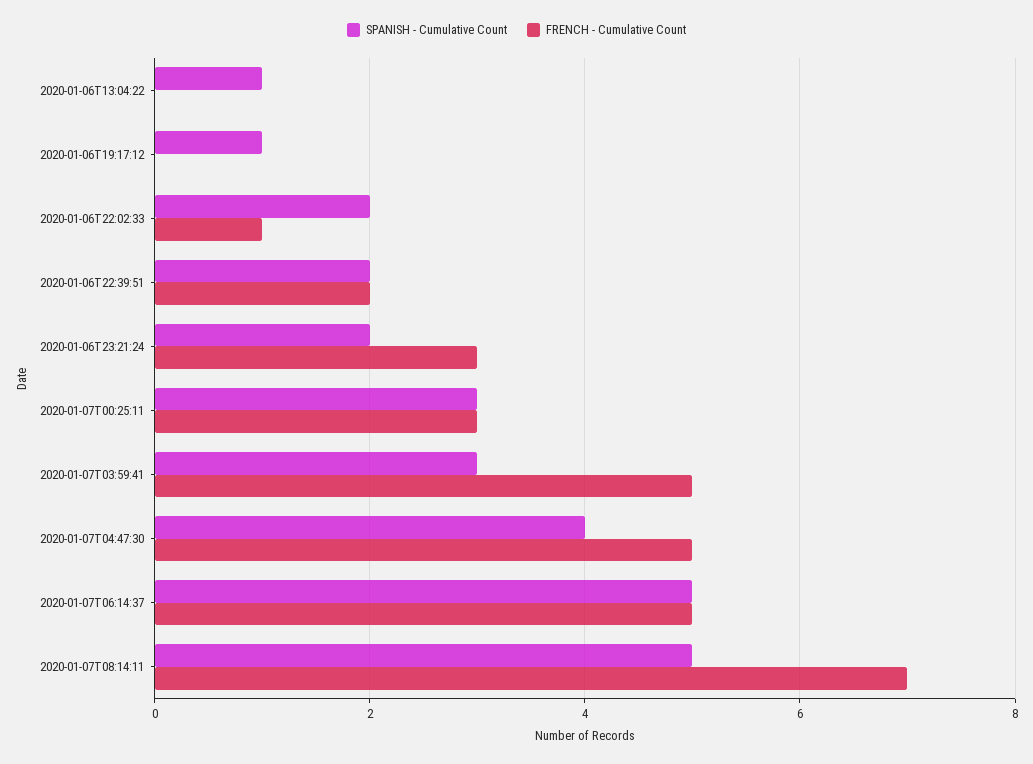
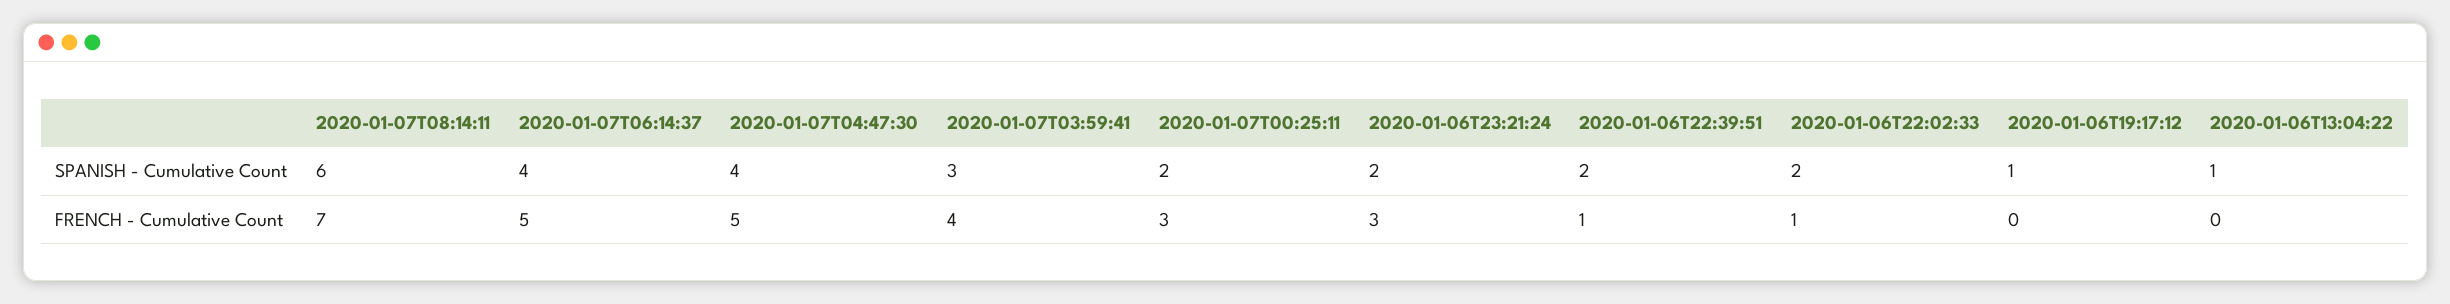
  {
    "SPANISH - Cumulative Count": {
      "2020-01-06T13:04:22": 1,
      "2020-01-06T19:17:12": 1,
      "2020-01-06T22:02:33": 2,
      "2020-01-06T22:39:51": 2,
      "2020-01-06T23:21:24": 2,
-     "2020-01-07T00:25:11": 3,
+     "2020-01-07T00:25:11": 2,
      "2020-01-07T03:59:41": 3,
      "2020-01-07T04:47:30": 4,
-     "2020-01-07T06:14:37": 5,
+     "2020-01-07T06:14:37": 4,
-     "2020-01-07T08:14:11": 5
+     "2020-01-07T08:14:11": 6
    },
    "FRENCH - Cumulative Count": {
      "2020-01-06T13:04:22": 0,
      "2020-01-06T19:17:12": 0,
      "2020-01-06T22:02:33": 1,
-     "2020-01-06T22:39:51": 2,
+     "2020-01-06T22:39:51": 1,
      "2020-01-06T23:21:24": 3,
      "2020-01-07T00:25:11": 3,
-     "2020-01-07T03:59:41": 5,
+     "2020-01-07T03:59:41": 4,
      "2020-01-07T04:47:30": 5,
      "2020-01-07T06:14:37": 5,
      "2020-01-07T08:14:11": 7
    }
  }

